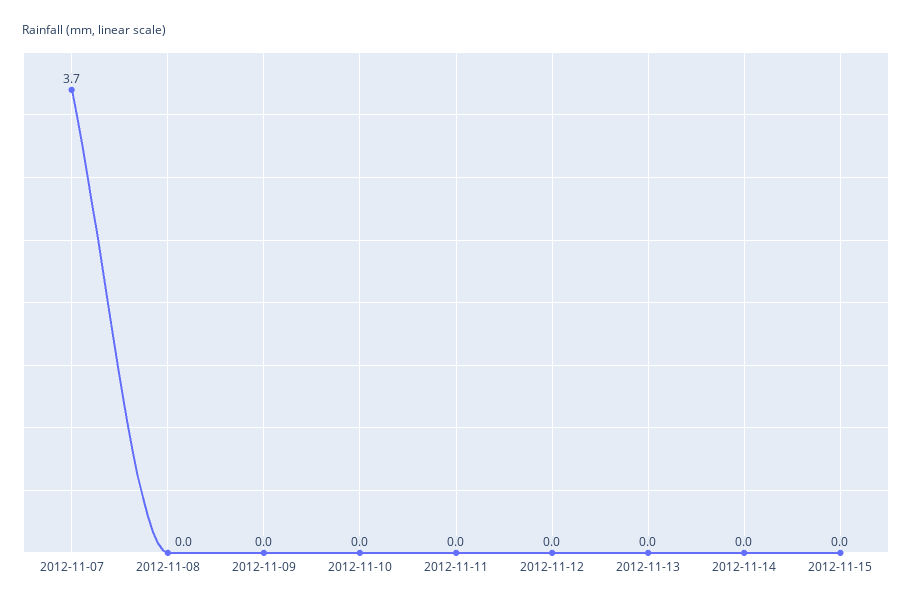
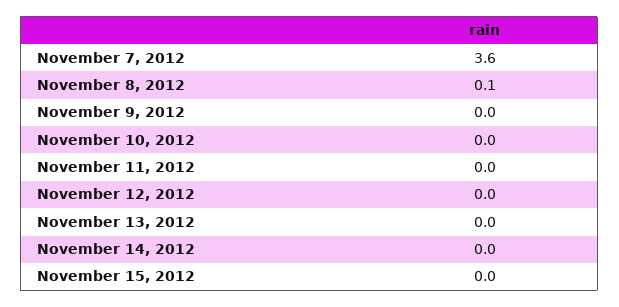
  {
-   "2012-11-07": 3.7,
+   "2012-11-07": 3.6,
-   "2012-11-08": 0,
+   "2012-11-08": 0.1,
    "2012-11-09": 0,
    "2012-11-10": 0,
    "2012-11-11": 0,
    "2012-11-12": 0,
    "2012-11-13": 0,
    "2012-11-14": 0,
    "2012-11-15": 0
  }

